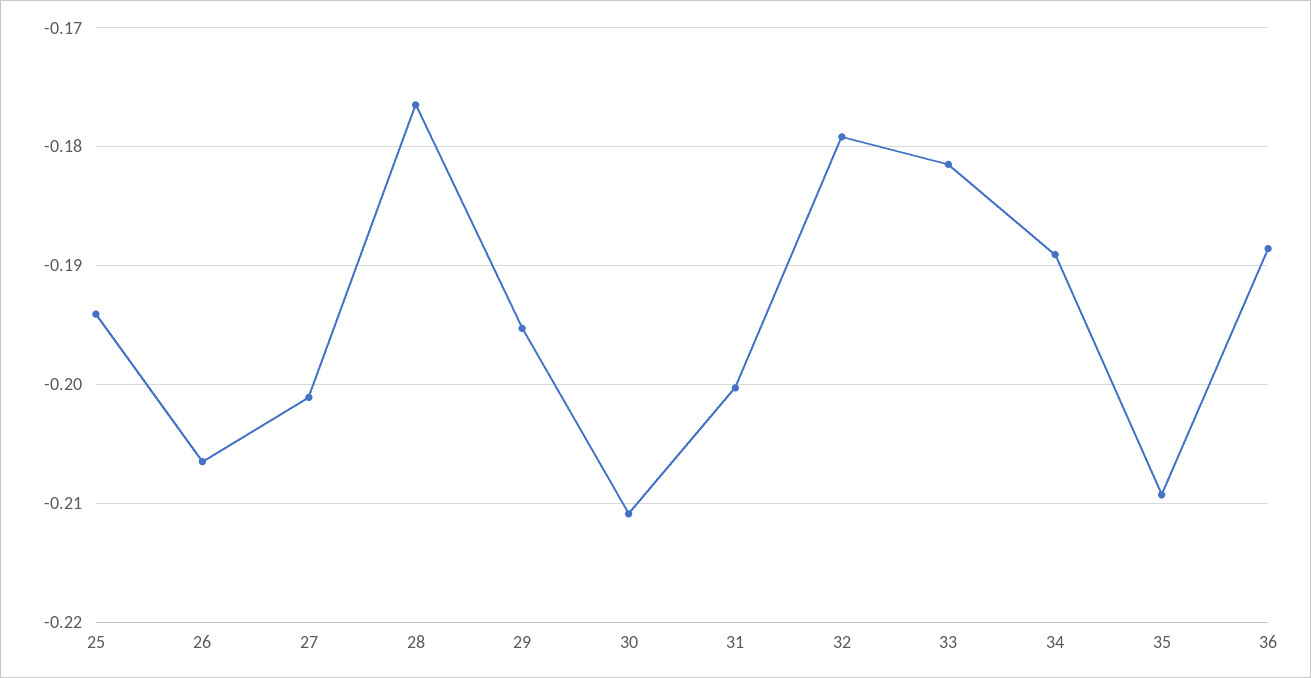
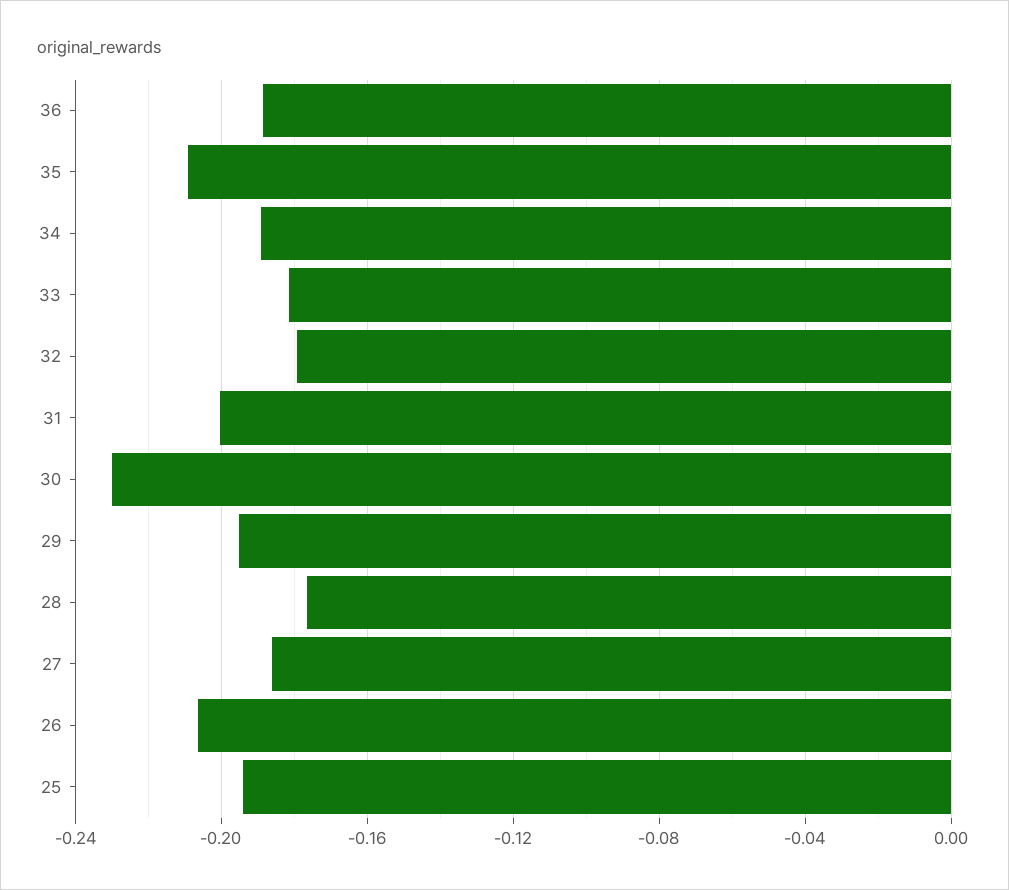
  {
    "25": -0.194,
    "26": -0.207,
-   "27": -0.201,
+   "27": -0.185,
    "28": -0.177,
    "29": -0.195,
-   "30": -0.211,
+   "30": -0.23,
    "31": -0.2,
    "32": -0.179,
    "33": -0.182,
    "34": -0.189,
    "35": -0.209,
    "36": -0.189
  }

